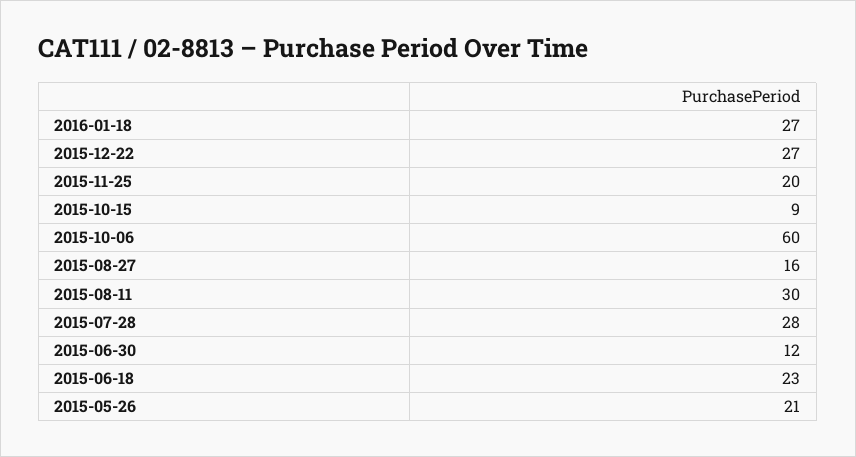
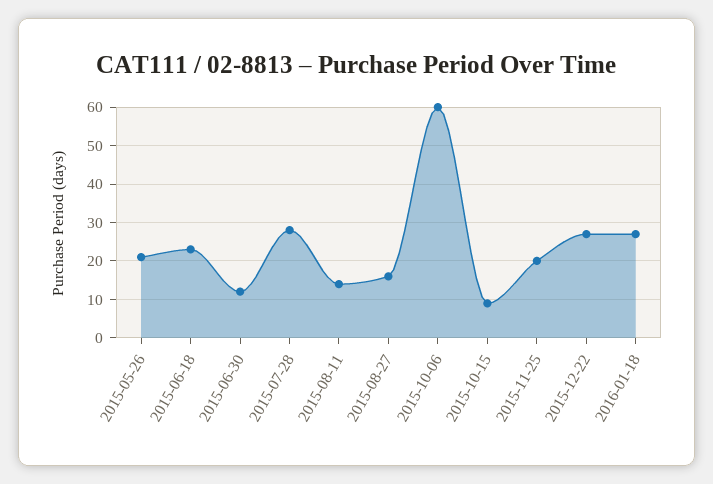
  {
    "2016-01-18": 27,
    "2015-12-22": 27,
    "2015-11-25": 20,
    "2015-10-15": 9,
    "2015-10-06": 60,
    "2015-08-27": 16,
-   "2015-08-11": 30,
+   "2015-08-11": 15,
    "2015-07-28": 28,
    "2015-06-30": 12,
    "2015-06-18": 23,
    "2015-05-26": 21
  }

